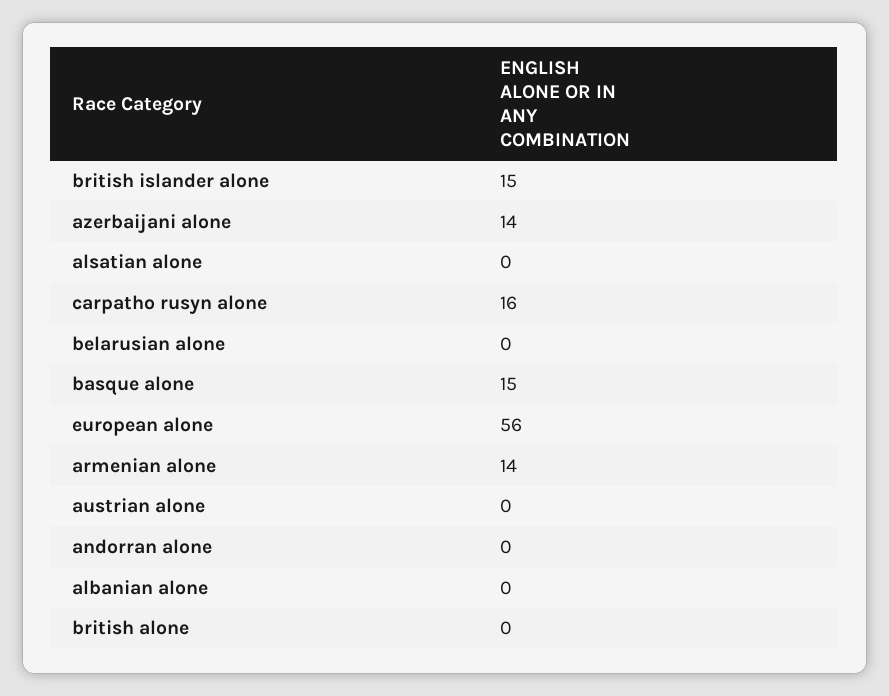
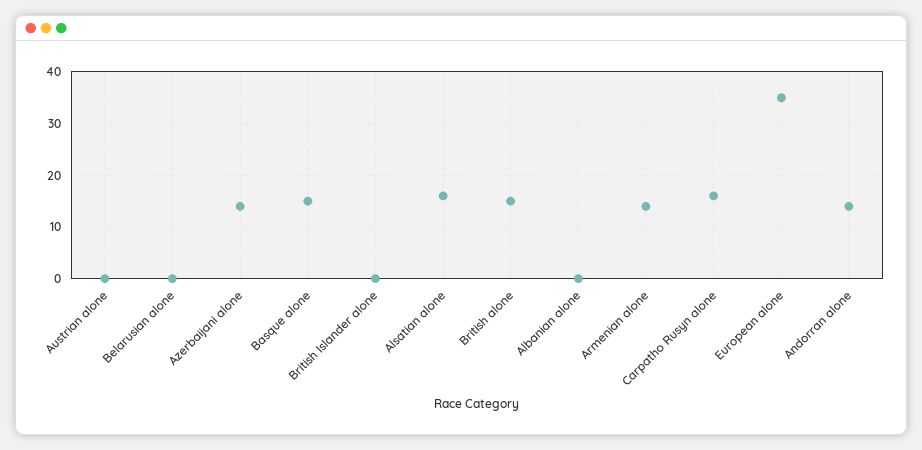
  {
-   "british islander alone": 15,
+   "british islander alone": 0,
    "azerbaijani alone": 14,
-   "alsatian alone": 0,
+   "alsatian alone": 15,
    "carpatho rusyn alone": 16,
    "belarusian alone": 0,
    "basque alone": 15,
-   "european alone": 56,
+   "european alone": 35,
    "armenian alone": 14,
    "austrian alone": 0,
-   "andorran alone": 0,
+   "andorran alone": 15,
    "albanian alone": 0,
-   "british alone": 0
+   "british alone": 15
  }

